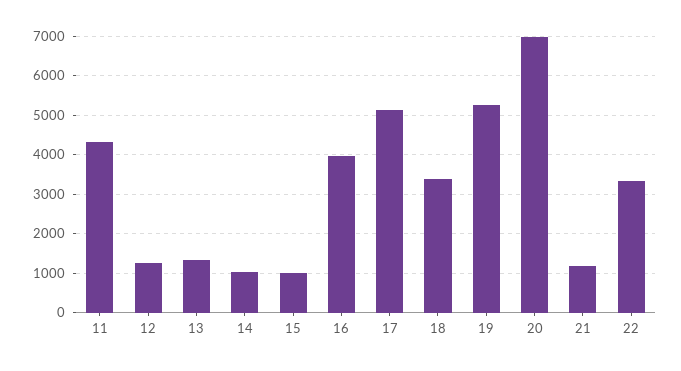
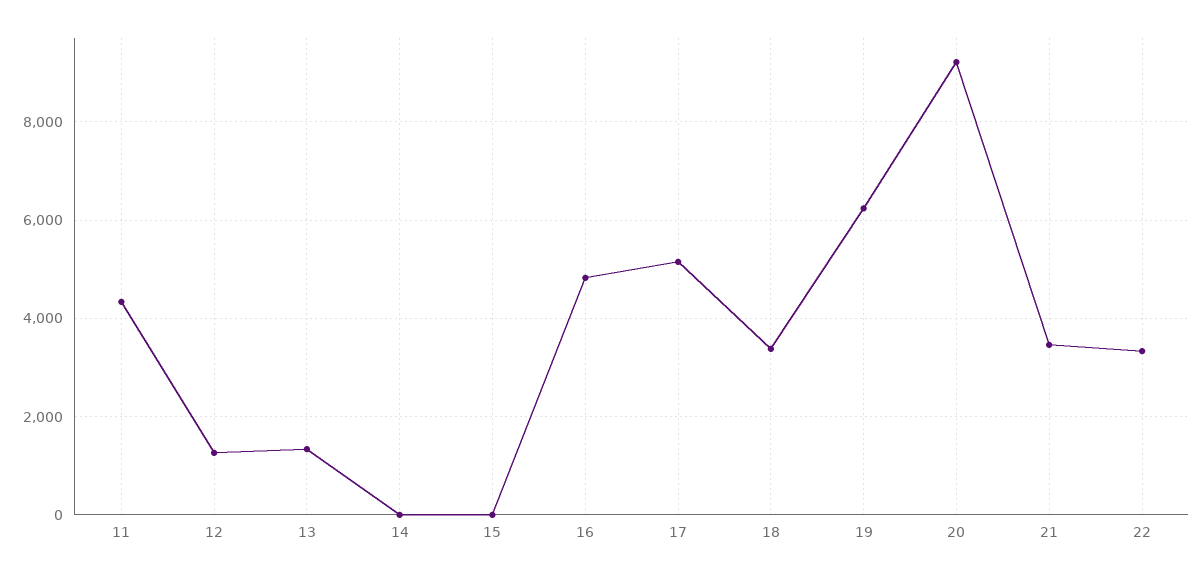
  {
    "11": 4400,
    "12": 1200,
    "13": 1400,
-   "14": 1000,
+   "14": 0,
-   "15": 1000,
+   "15": 0,
-   "16": 4000,
+   "16": 4800,
    "17": 5200,
    "18": 3400,
-   "19": 5200,
+   "19": 6200,
-   "20": 7000,
+   "20": 9200,
-   "21": 1200,
+   "21": 3400,
    "22": 3400
  }

